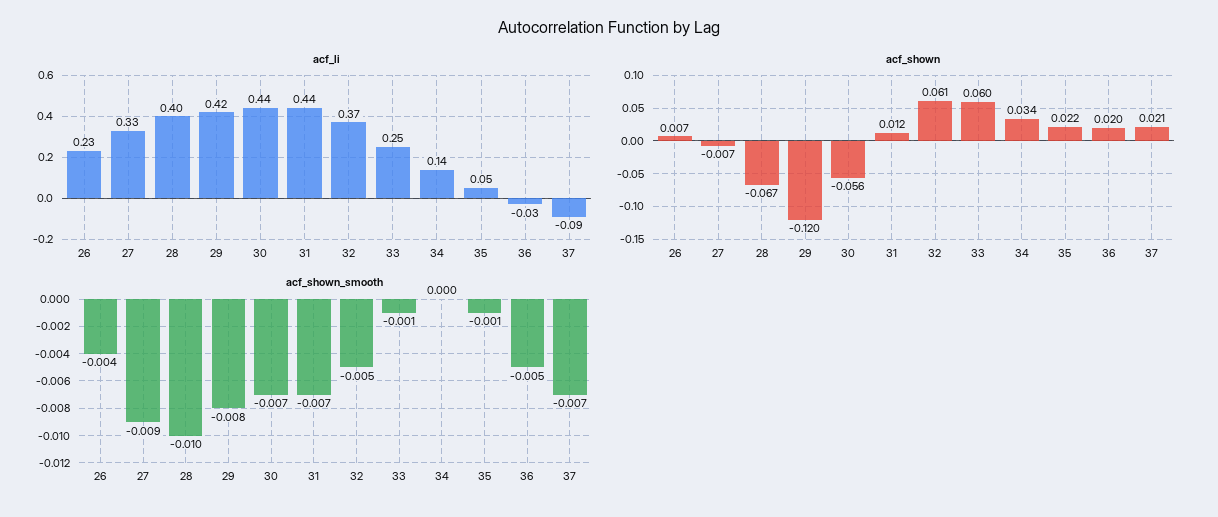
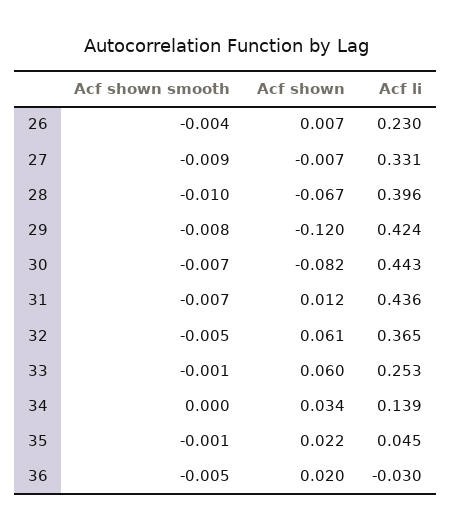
  {
    "acf_li": {
      "26": 0.23,
      "27": 0.331,
      "28": 0.396,
      "29": 0.424,
      "30": 0.443,
      "31": 0.436,
      "32": 0.365,
      "33": 0.253,
      "34": 0.139,
      "35": 0.045,
-     "36": -0.03,
+     "36": -0.03
-     "37": -0.09
    },
    "acf_shown": {
      "26": 0.007,
      "27": -0.007,
      "28": -0.067,
      "29": -0.12,
-     "30": -0.056,
+     "30": -0.082,
      "31": 0.012,
      "32": 0.061,
      "33": 0.06,
      "34": 0.034,
      "35": 0.022,
-     "36": 0.02,
+     "36": 0.02
-     "37": 0.021
    },
    "acf_shown_smooth": {
      "26": -0.004,
      "27": -0.009,
      "28": -0.01,
      "29": -0.008,
      "30": -0.007,
      "31": -0.007,
      "32": -0.005,
      "33": -0.001,
      "34": 0,
      "35": -0.001,
-     "36": -0.005,
+     "36": -0.005
-     "37": -0.007
    }
  }

